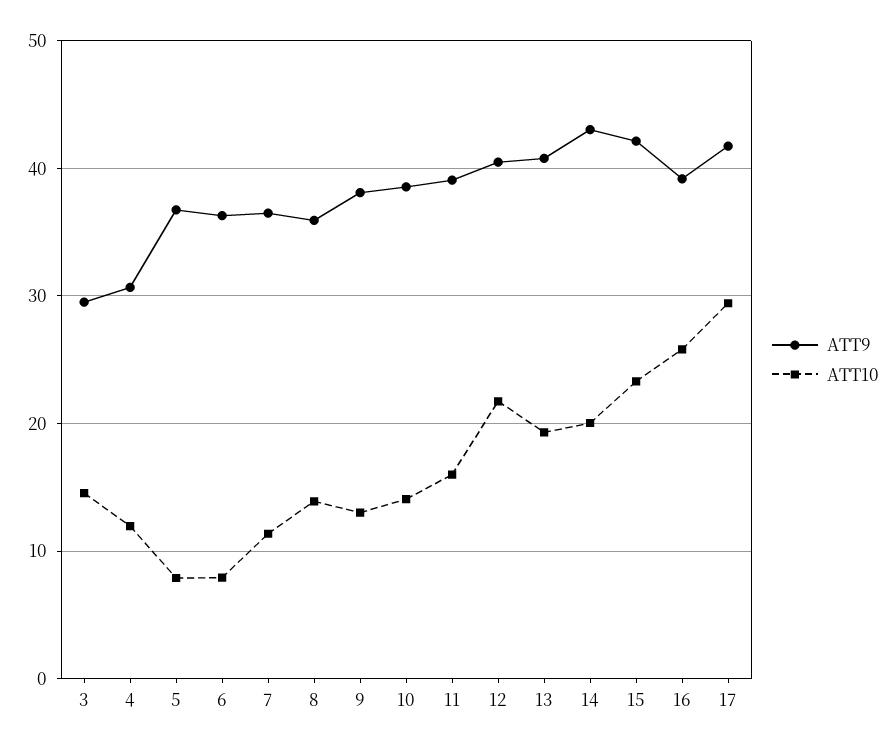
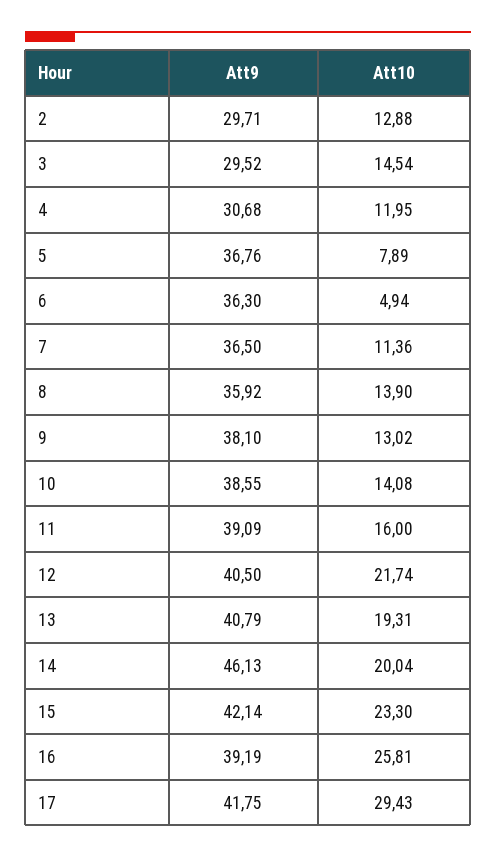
  {
    "ATT9": {
      "3": 29.52,
      "4": 30.68,
      "5": 36.76,
      "6": 36.3,
      "7": 36.5,
      "8": 35.92,
      "9": 38.1,
      "10": 38.55,
      "11": 39.09,
      "12": 40.5,
      "13": 40.79,
-     "14": 43,
+     "14": 46.13,
      "15": 42.14,
      "16": 39.19,
-     "17": 41.75
+     "17": 41.75,
+     "2": 29.71
    },
    "ATT10": {
      "3": 14.54,
      "4": 11.95,
      "5": 7.89,
-     "6": 8,
+     "6": 4.94,
      "7": 11.36,
      "8": 13.9,
      "9": 13.02,
      "10": 14.08,
      "11": 16,
      "12": 21.74,
      "13": 19.31,
      "14": 20.04,
      "15": 23.3,
      "16": 25.81,
-     "17": 29.43
+     "17": 29.43,
+     "2": 12.88
    }
  }

